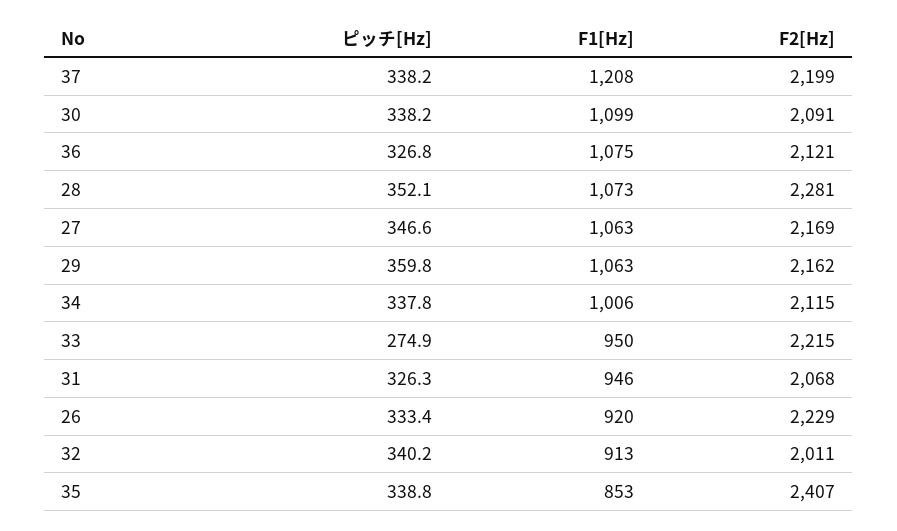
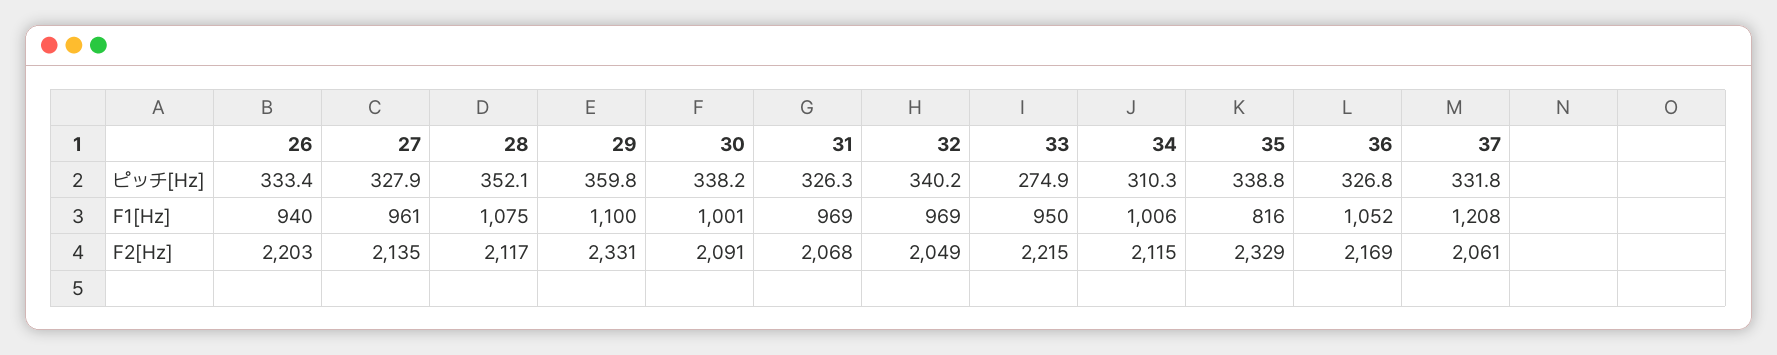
  {
    "ピッチ[Hz]": {
-     "37": 338.2,
+     "37": 331.8,
      "30": 338.2,
      "36": 326.8,
      "28": 352.1,
-     "27": 346.6,
+     "27": 327.9,
      "29": 359.8,
-     "34": 337.8,
+     "34": 310.3,
      "33": 274.9,
      "31": 326.3,
      "26": 333.4,
      "32": 340.2,
      "35": 338.8
    },
    "F1[Hz]": {
      "37": 1208,
-     "30": 1099,
+     "30": 1001,
-     "36": 1075,
+     "36": 1052,
-     "28": 1073,
+     "28": 1075,
-     "27": 1063,
+     "27": 961,
-     "29": 1063,
+     "29": 1100,
      "34": 1006,
      "33": 950,
-     "31": 946,
+     "31": 969,
-     "26": 920,
+     "26": 940,
-     "32": 913,
+     "32": 969,
-     "35": 853
+     "35": 816
    },
    "F2[Hz]": {
-     "37": 2199,
+     "37": 2061,
      "30": 2091,
-     "36": 2121,
+     "36": 2169,
-     "28": 2281,
+     "28": 2117,
-     "27": 2169,
+     "27": 2135,
-     "29": 2162,
+     "29": 2331,
      "34": 2115,
      "33": 2215,
      "31": 2068,
-     "26": 2229,
+     "26": 2203,
-     "32": 2011,
+     "32": 2049,
-     "35": 2407
+     "35": 2329
    }
  }

